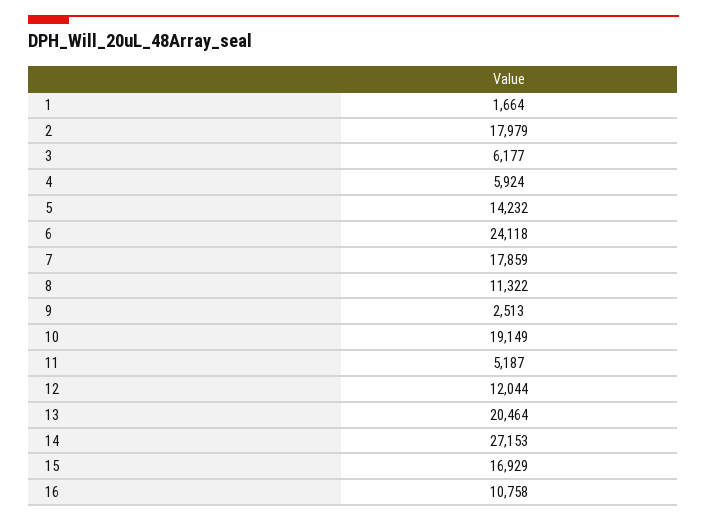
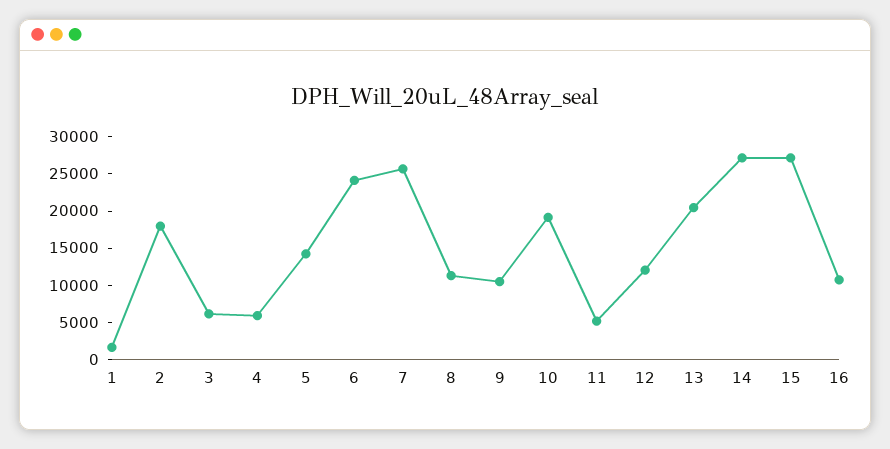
  {
    "1": 1664,
    "2": 17979,
    "3": 6177,
    "4": 5924,
    "5": 14232,
    "6": 24118,
-   "7": 17859,
+   "7": 25000,
    "8": 11322,
-   "9": 2513,
+   "9": 10000,
    "10": 19149,
    "11": 5187,
    "12": 12044,
    "13": 20464,
    "14": 27153,
-   "15": 16929,
+   "15": 27500,
    "16": 10758
  }

